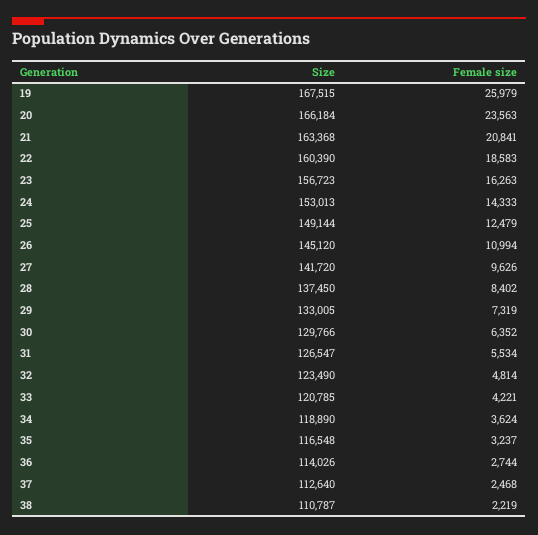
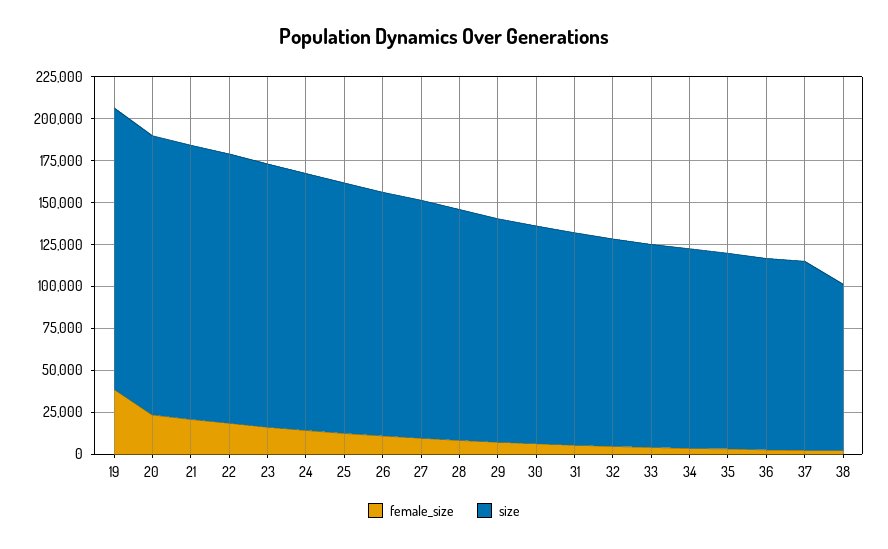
  {
    "Size": {
      "19": 167515,
      "20": 166184,
      "21": 163368,
      "22": 160390,
      "23": 156723,
      "24": 153013,
      "25": 149144,
      "26": 145120,
      "27": 141720,
      "28": 137450,
      "29": 133005,
      "30": 129766,
      "31": 126547,
      "32": 123490,
      "33": 120785,
      "34": 118890,
      "35": 116548,
      "36": 114026,
      "37": 112640,
-     "38": 110787
+     "38": 100000
    },
    "Female size": {
-     "19": 25979,
+     "19": 40000,
      "20": 23563,
      "21": 20841,
      "22": 18583,
      "23": 16263,
      "24": 14333,
      "25": 12479,
      "26": 10994,
      "27": 9626,
      "28": 8402,
      "29": 7319,
      "30": 6352,
      "31": 5534,
      "32": 4814,
      "33": 4221,
      "34": 3624,
      "35": 3237,
      "36": 2744,
      "37": 2468,
      "38": 2219
    }
  }

